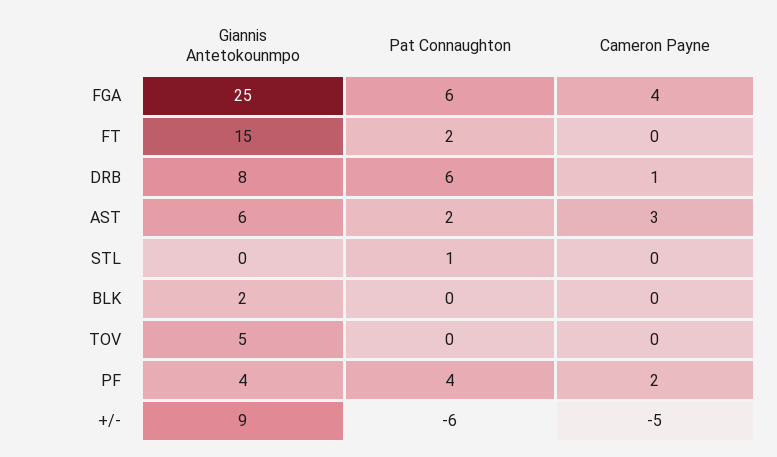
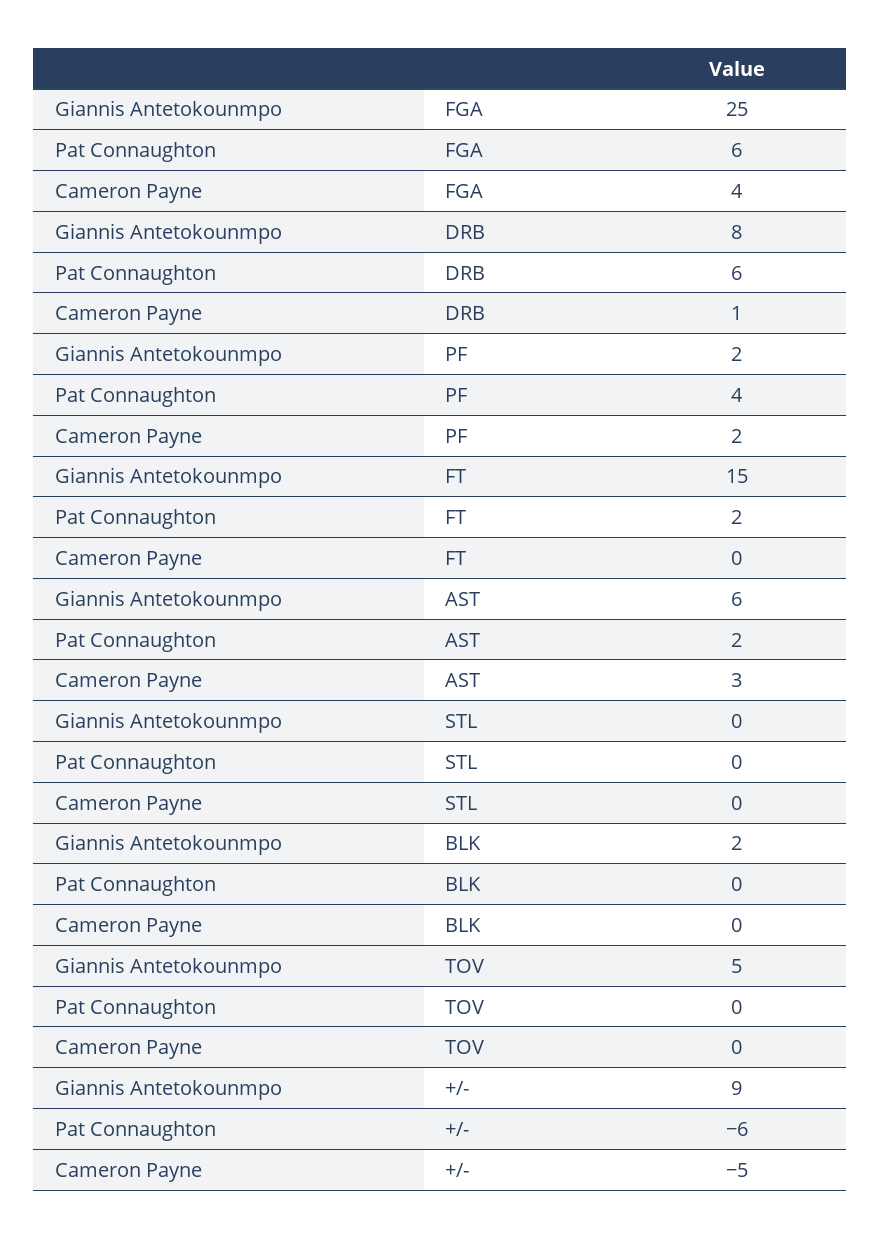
  {
    "Giannis Antetokounmpo": {
      "FGA": 25,
      "FT": 15,
      "DRB": 8,
      "AST": 6,
      "STL": 0,
      "BLK": 2,
      "TOV": 5,
-     "PF": 4,
+     "PF": 2,
      "+/-": 9
    },
    "Pat Connaughton": {
      "FGA": 6,
      "FT": 2,
      "DRB": 6,
      "AST": 2,
-     "STL": 1,
+     "STL": 0,
      "BLK": 0,
      "TOV": 0,
      "PF": 4,
      "+/-": -6
    },
    "Cameron Payne": {
      "FGA": 4,
      "FT": 0,
      "DRB": 1,
      "AST": 3,
      "STL": 0,
      "BLK": 0,
      "TOV": 0,
      "PF": 2,
      "+/-": -5
    }
  }

